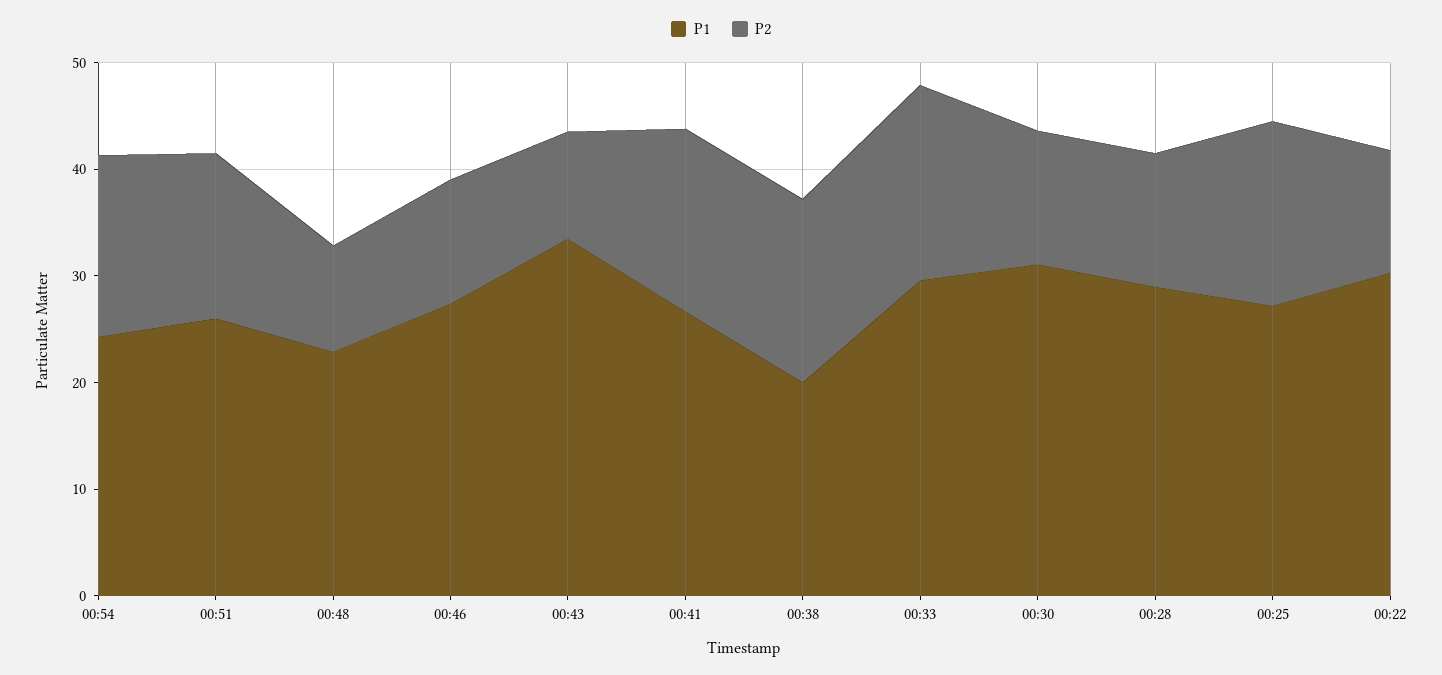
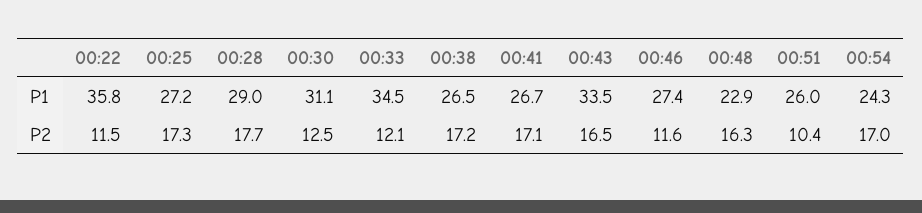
  {
    "P1": {
      "00:54": 24.3,
      "00:51": 26,
      "00:48": 22.9,
      "00:46": 27.4,
      "00:43": 33.5,
      "00:41": 26.7,
-     "00:38": 20,
+     "00:38": 26.5,
-     "00:33": 30,
+     "00:33": 34.5,
      "00:30": 31.1,
      "00:28": 29,
      "00:25": 27.2,
-     "00:22": 30
+     "00:22": 35.8
    },
    "P2": {
      "00:54": 17,
-     "00:51": 16,
+     "00:51": 10.4,
-     "00:48": 10,
+     "00:48": 16.3,
      "00:46": 11.6,
-     "00:43": 10,
+     "00:43": 16.5,
      "00:41": 17.1,
      "00:38": 17.2,
-     "00:33": 18,
+     "00:33": 12.1,
      "00:30": 12.5,
-     "00:28": 12,
+     "00:28": 17.7,
      "00:25": 17.3,
      "00:22": 11.5
    }
  }

